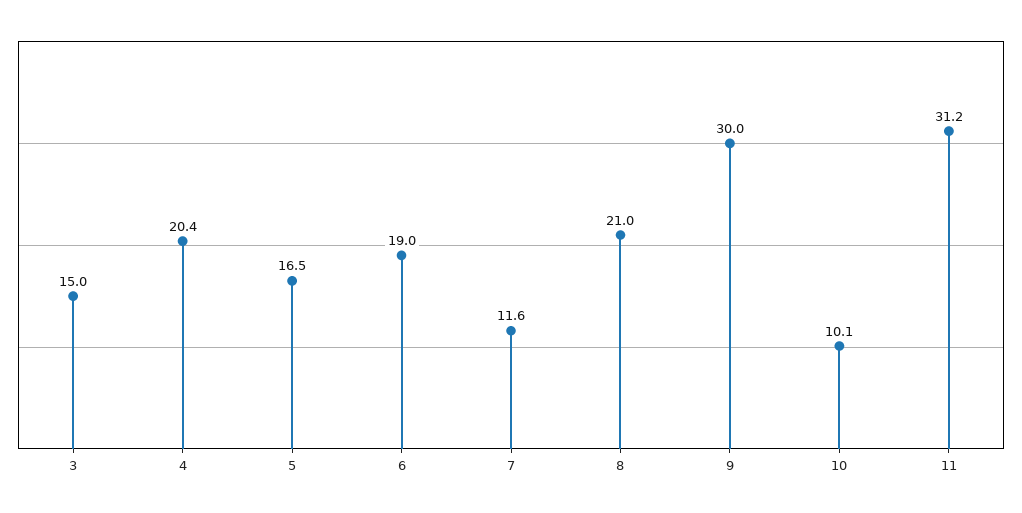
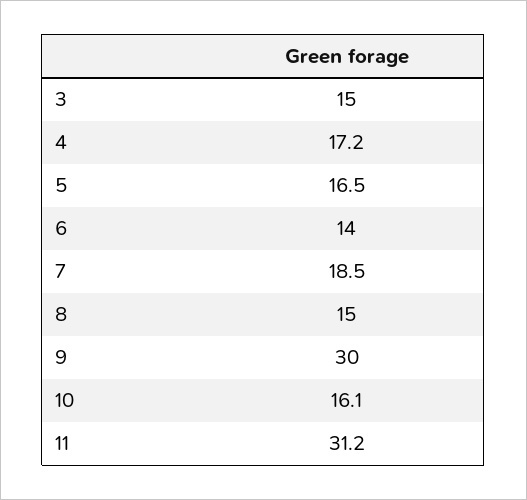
  {
    "3": 15,
-   "4": 20.4,
+   "4": 17.2,
    "5": 16.5,
-   "6": 19,
+   "6": 14,
-   "7": 11.6,
+   "7": 18.5,
-   "8": 21,
+   "8": 15,
    "9": 30,
-   "10": 10.1,
+   "10": 16.1,
    "11": 31.2
  }

